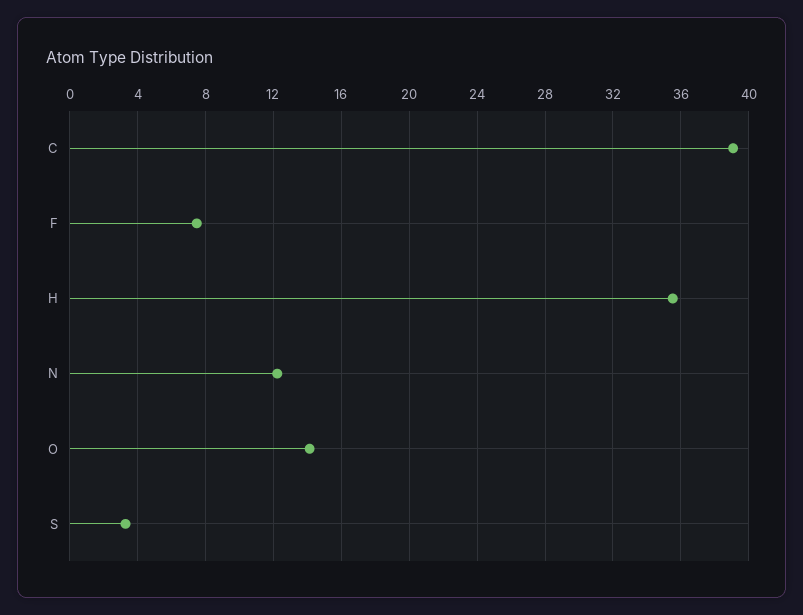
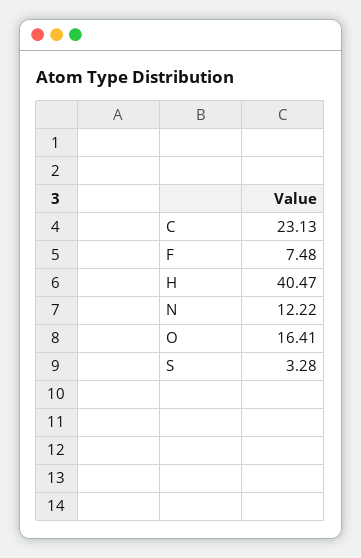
  {
-   "C": 39,
+   "C": 23.13,
    "F": 7.48,
-   "H": 35.5,
+   "H": 40.47,
    "N": 12.22,
-   "O": 14,
+   "O": 16.41,
    "S": 3.28
  }

